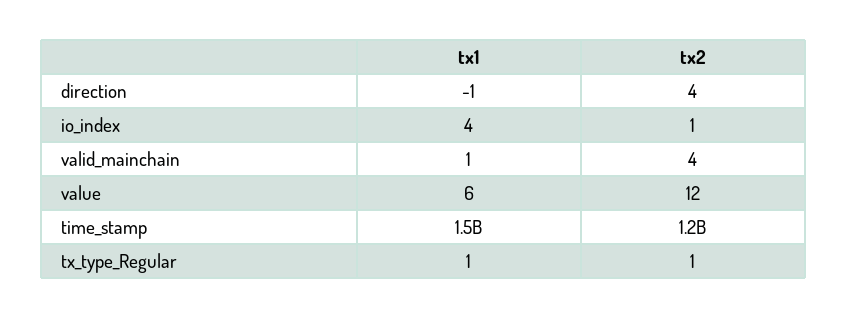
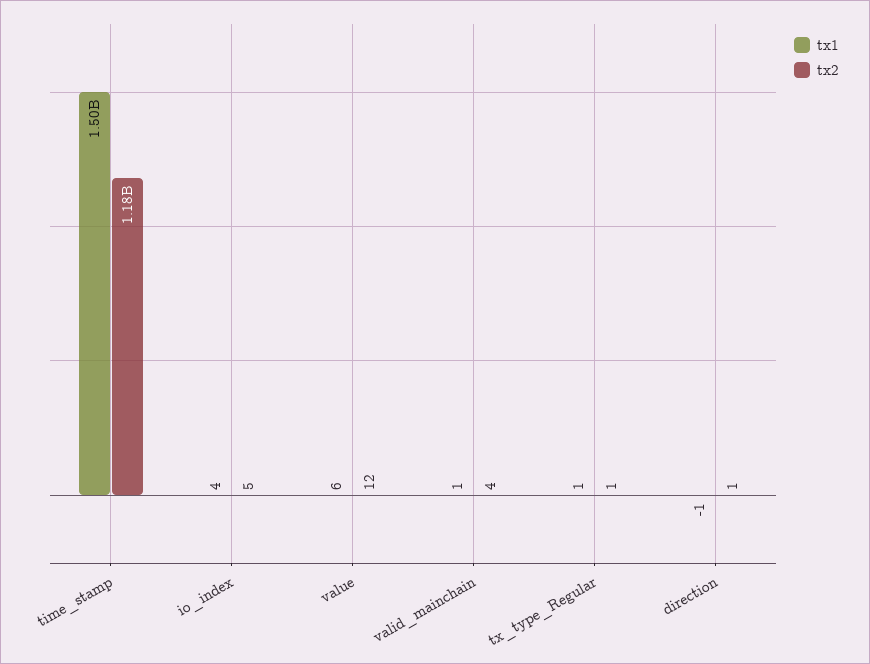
  {
    "tx1": {
      "direction": -1,
      "io_index": 4,
      "valid_mainchain": 1,
      "value": 6,
      "time_stamp": 1500000000,
      "tx_type_Regular": 1
    },
    "tx2": {
-     "direction": 4,
+     "direction": 1,
-     "io_index": 1,
+     "io_index": 5,
      "valid_mainchain": 4,
      "value": 12,
      "time_stamp": 1180000000,
      "tx_type_Regular": 1
    }
  }

